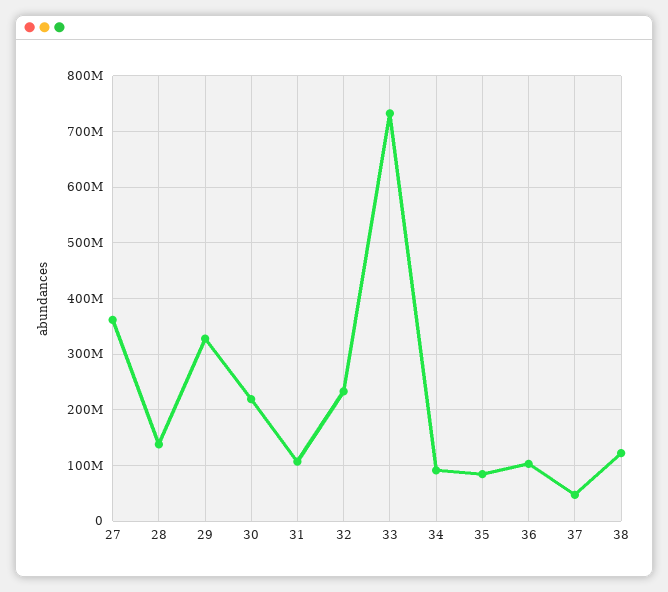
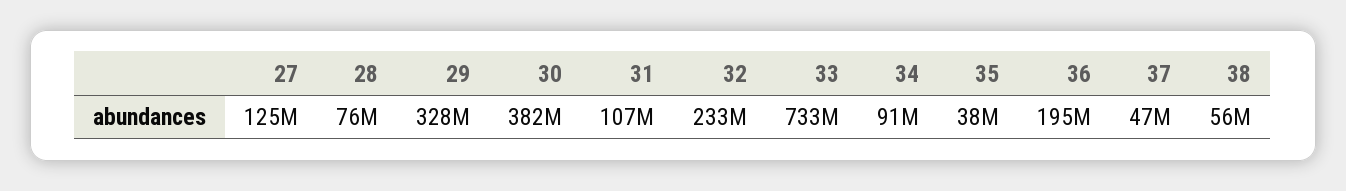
  {
-   "27": 360000000,
+   "27": 125000000,
-   "28": 140000000,
+   "28": 76000000,
    "29": 328000000,
-   "30": 220000000,
+   "30": 382000000,
    "31": 107000000,
    "32": 233000000,
    "33": 733000000,
    "34": 91000000,
-   "35": 80000000,
+   "35": 38000000,
-   "36": 100000000,
+   "36": 195000000,
    "37": 47000000,
-   "38": 120000000
+   "38": 56000000
  }

